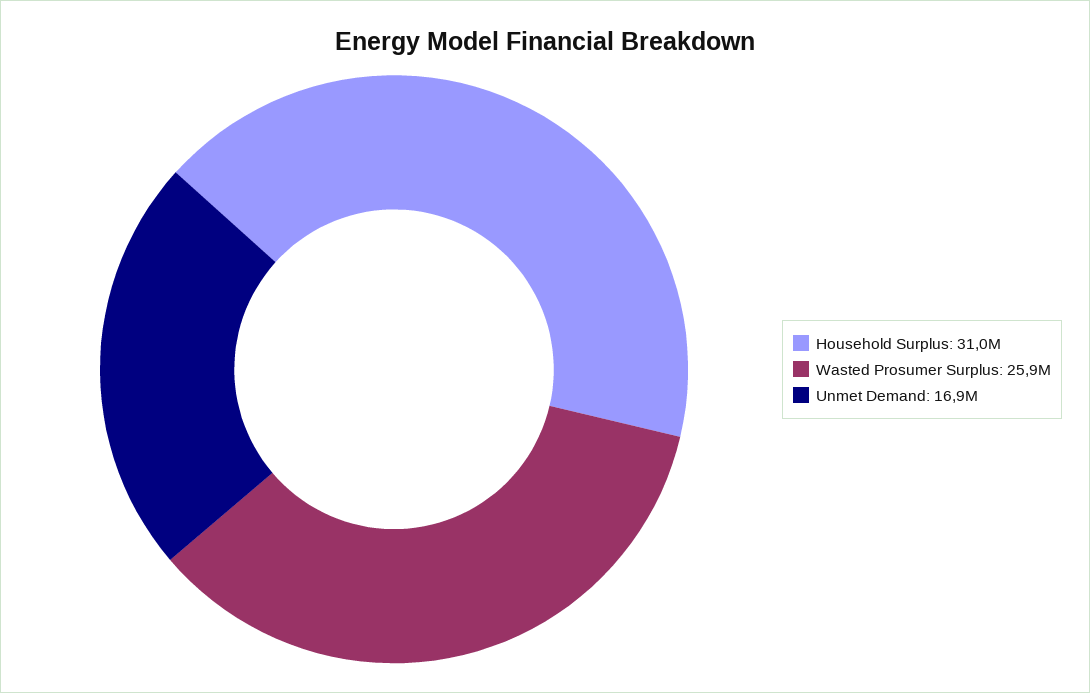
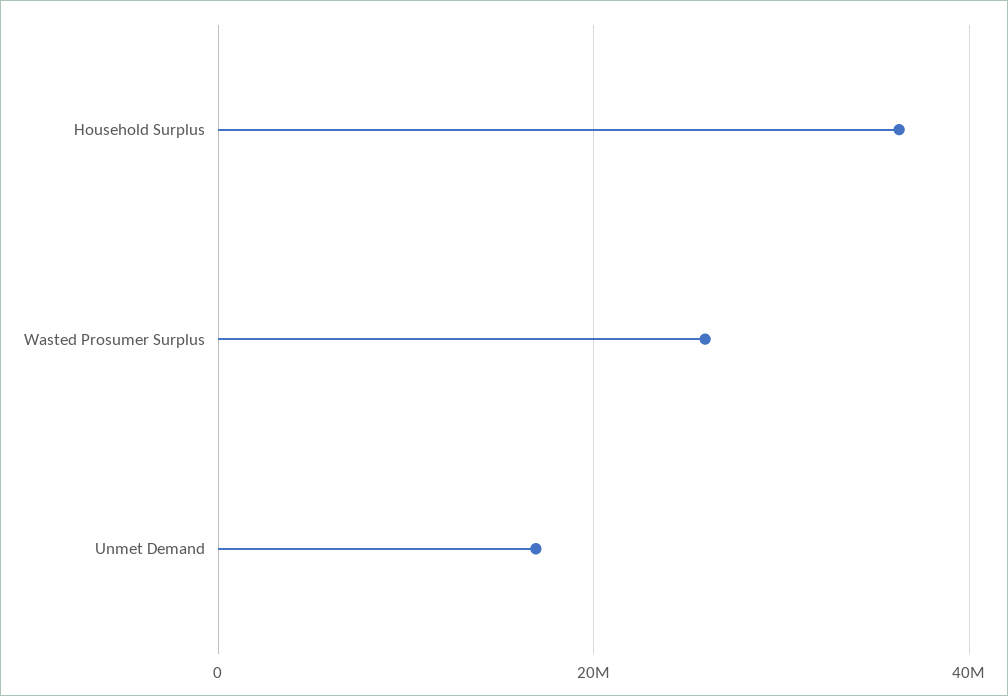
  {
-   "Household Surplus": 31000000,
+   "Household Surplus": 36000000,
    "Wasted Prosumer Surplus": 25900000,
    "Unmet Demand": 16900000
  }

